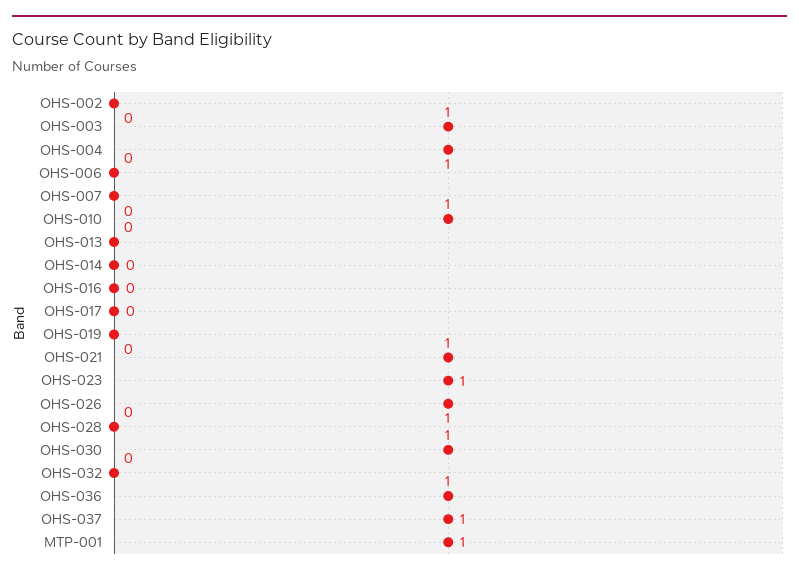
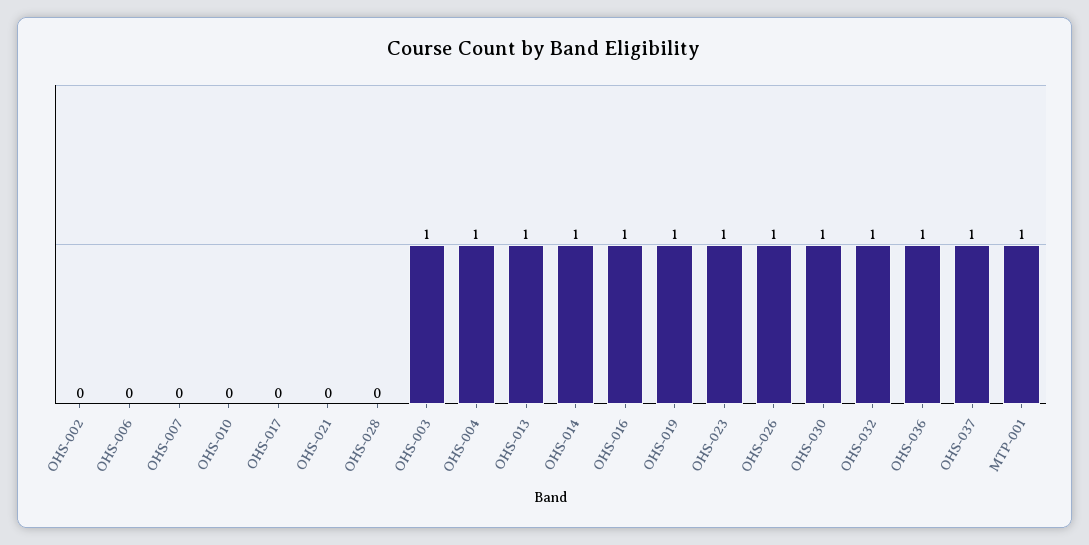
  {
    "OHS-002": 0,
    "OHS-003": 1,
    "OHS-004": 1,
    "OHS-006": 0,
    "OHS-007": 0,
-   "OHS-010": 1,
+   "OHS-010": 0,
-   "OHS-013": 0,
+   "OHS-013": 1,
-   "OHS-014": 0,
+   "OHS-014": 1,
-   "OHS-016": 0,
+   "OHS-016": 1,
    "OHS-017": 0,
-   "OHS-019": 0,
+   "OHS-019": 1,
-   "OHS-021": 1,
+   "OHS-021": 0,
    "OHS-023": 1,
    "OHS-026": 1,
    "OHS-028": 0,
    "OHS-030": 1,
-   "OHS-032": 0,
+   "OHS-032": 1,
    "OHS-036": 1,
    "OHS-037": 1,
    "MTP-001": 1
  }

